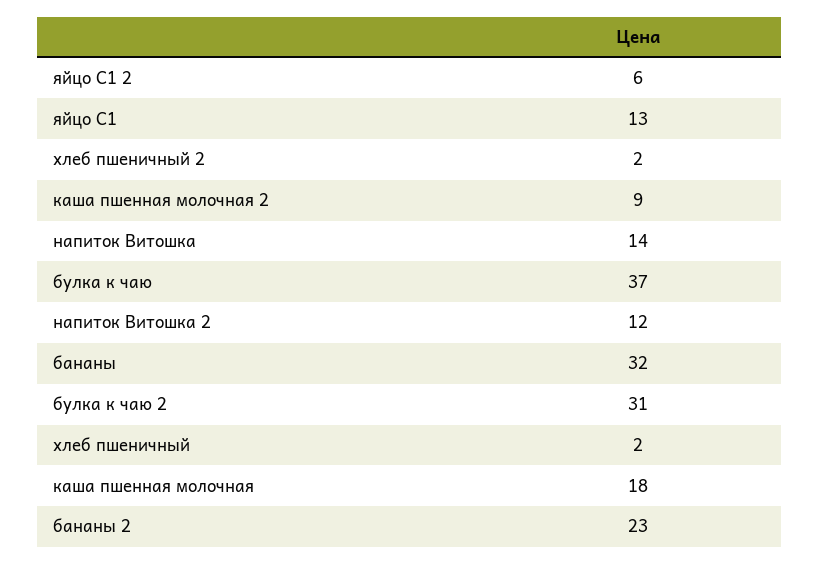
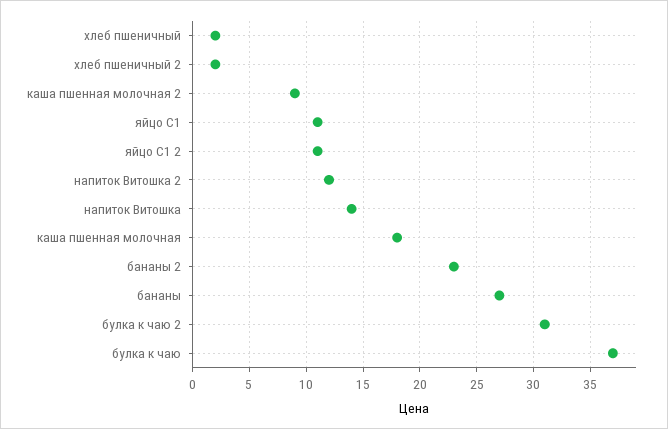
  {
-   "яйцо С1 2": 6,
+   "яйцо С1 2": 11,
-   "яйцо С1": 13,
+   "яйцо С1": 11,
    "хлеб пшеничный 2": 2,
    "каша пшенная молочная 2": 9,
    "напиток Витошка": 14,
    "булка к чаю": 37,
    "напиток Витошка 2": 12,
-   "бананы": 32,
+   "бананы": 27,
    "булка к чаю 2": 31,
    "хлеб пшеничный": 2,
    "каша пшенная молочная": 18,
    "бананы 2": 23
  }

